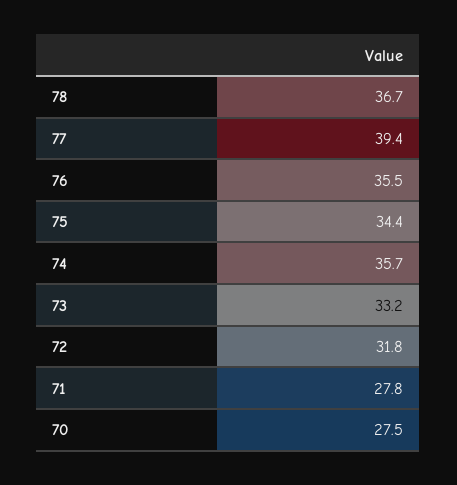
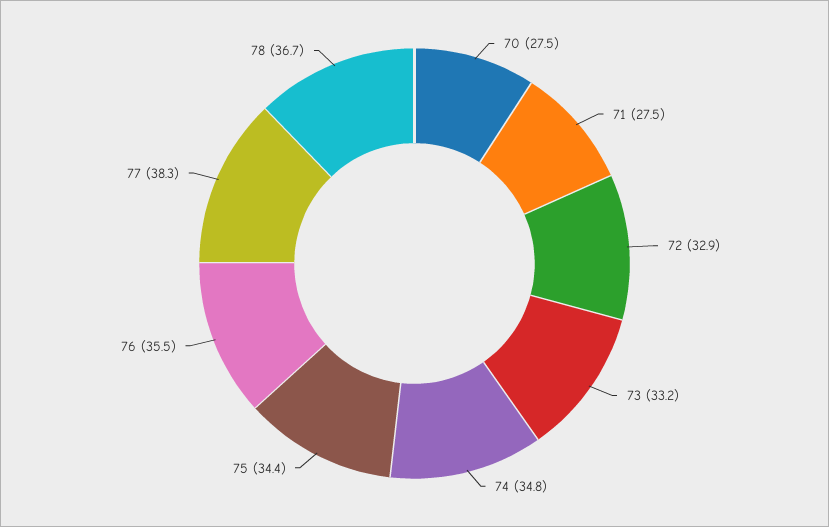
  {
    "78": 36.7,
-   "77": 39.4,
+   "77": 38.3,
    "76": 35.5,
    "75": 34.4,
-   "74": 35.7,
+   "74": 34.8,
    "73": 33.2,
-   "72": 31.8,
+   "72": 32.9,
-   "71": 27.8,
+   "71": 27.5,
    "70": 27.5
  }

